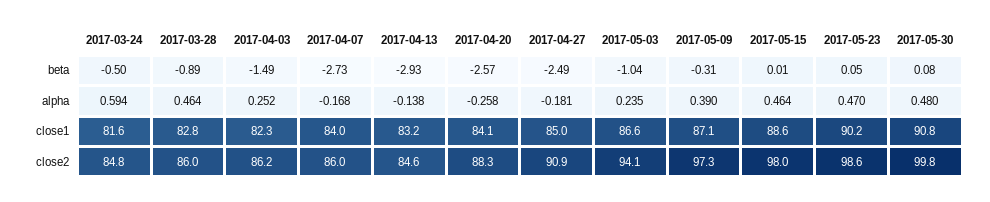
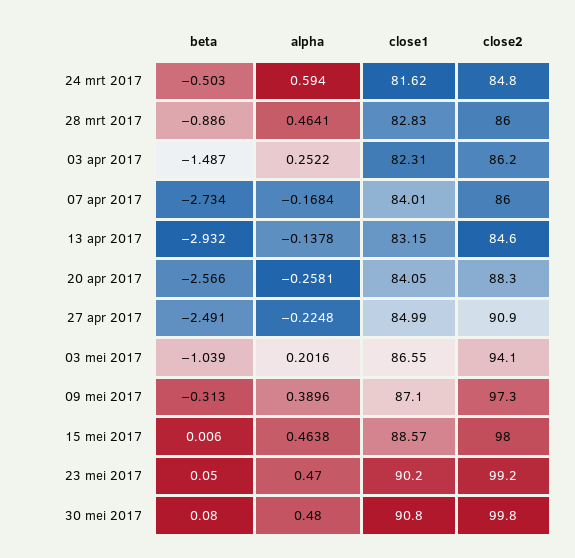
  {
    "2017-03-24": {
      "beta": -0.503,
      "alpha": 0.594,
      "close1": 81.62,
      "close2": 84.8
    },
    "2017-03-28": {
      "beta": -0.886,
      "alpha": 0.4641,
      "close1": 82.83,
      "close2": 86
    },
    "2017-04-03": {
      "beta": -1.487,
      "alpha": 0.2522,
      "close1": 82.31,
      "close2": 86.2
    },
    "2017-04-07": {
      "beta": -2.734,
      "alpha": -0.1684,
      "close1": 84.01,
      "close2": 86
    },
    "2017-04-13": {
      "beta": -2.932,
      "alpha": -0.1378,
      "close1": 83.15,
      "close2": 84.6
    },
    "2017-04-20": {
      "beta": -2.566,
      "alpha": -0.2581,
      "close1": 84.05,
      "close2": 88.3
    },
    "2017-04-27": {
      "beta": -2.491,
-     "alpha": -0.181,
+     "alpha": -0.2248,
      "close1": 84.99,
      "close2": 90.9
    },
    "2017-05-03": {
      "beta": -1.039,
-     "alpha": 0.235,
+     "alpha": 0.2016,
      "close1": 86.55,
      "close2": 94.1
    },
    "2017-05-09": {
      "beta": -0.313,
      "alpha": 0.3896,
      "close1": 87.1,
      "close2": 97.3
    },
    "2017-05-15": {
      "beta": 0.006,
      "alpha": 0.4638,
      "close1": 88.57,
      "close2": 98
    },
    "2017-05-23": {
      "beta": 0.05,
      "alpha": 0.47,
      "close1": 90.2,
-     "close2": 98.6
+     "close2": 99.2
    },
    "2017-05-30": {
      "beta": 0.08,
      "alpha": 0.48,
      "close1": 90.8,
      "close2": 99.8
    }
  }

